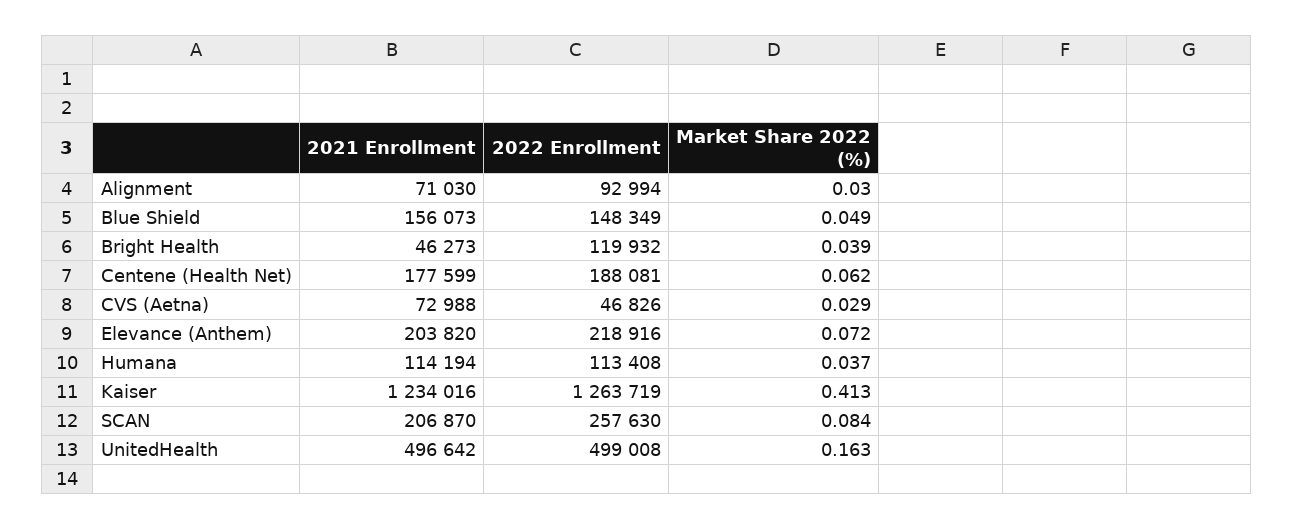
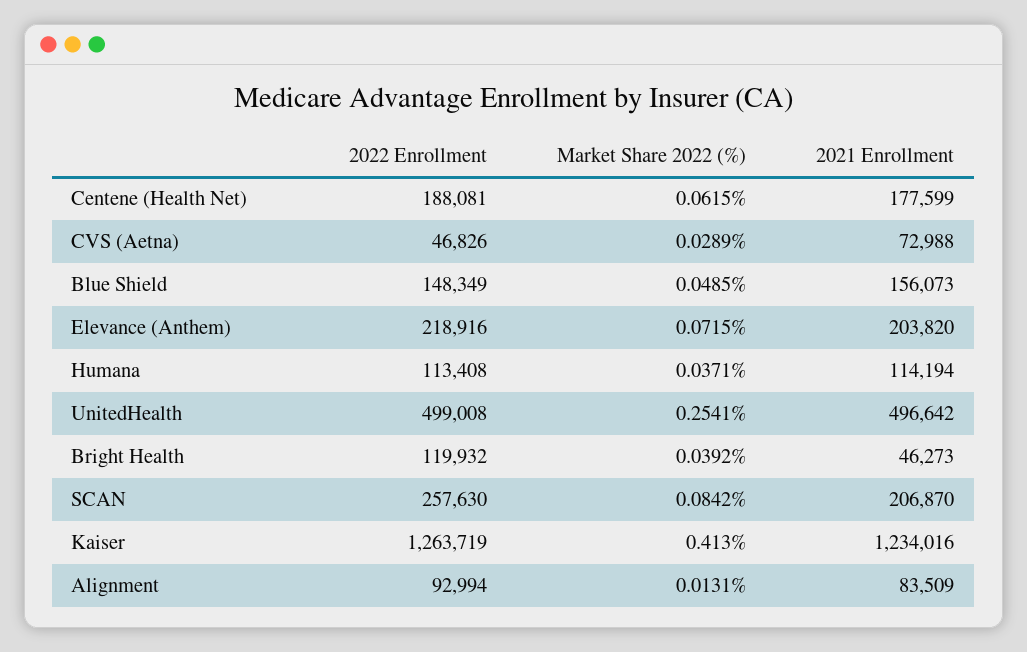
  {
    "2021 Enrollment": {
-     "Alignment": 71030,
+     "Alignment": 83509,
      "Blue Shield": 156073,
      "Bright Health": 46273,
      "Centene (Health Net)": 177599,
      "CVS (Aetna)": 72988,
      "Elevance (Anthem)": 203820,
      "Humana": 114194,
      "Kaiser": 1234016,
      "SCAN": 206870,
      "UnitedHealth": 496642
    },
    "2022 Enrollment": {
      "Alignment": 92994,
      "Blue Shield": 148349,
      "Bright Health": 119932,
      "Centene (Health Net)": 188081,
      "CVS (Aetna)": 46826,
      "Elevance (Anthem)": 218916,
      "Humana": 113408,
      "Kaiser": 1263719,
      "SCAN": 257630,
      "UnitedHealth": 499008
    },
    "Market Share 2022 (%)": {
-     "Alignment": 0.03,
+     "Alignment": 0.0131,
      "Blue Shield": 0.0485,
      "Bright Health": 0.0392,
      "Centene (Health Net)": 0.0615,
      "CVS (Aetna)": 0.0289,
      "Elevance (Anthem)": 0.0715,
      "Humana": 0.0371,
      "Kaiser": 0.413,
      "SCAN": 0.0842,
-     "UnitedHealth": 0.163
+     "UnitedHealth": 0.2541
    }
  }

